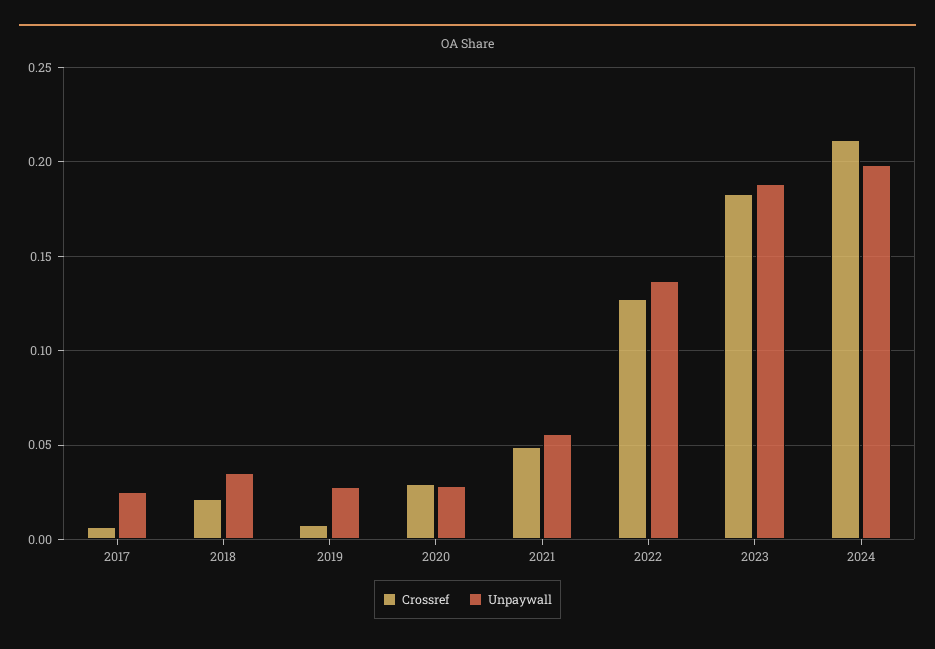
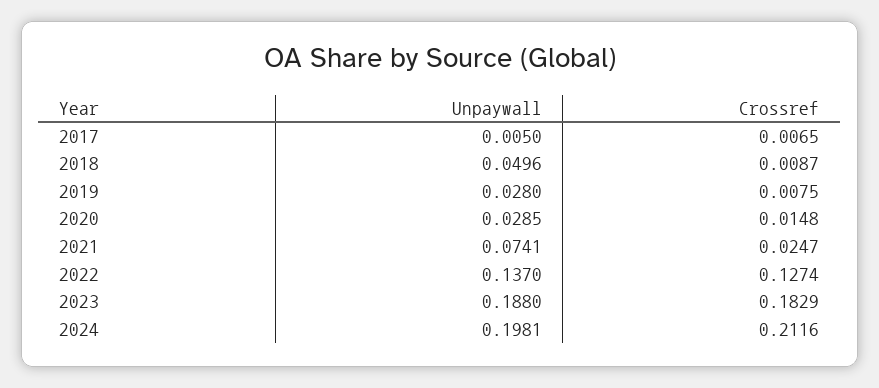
  {
    "Crossref": {
      "2017": 0.0065,
-     "2018": 0.02,
+     "2018": 0.0087,
      "2019": 0.0075,
-     "2020": 0.03,
+     "2020": 0.0148,
-     "2021": 0.05,
+     "2021": 0.0247,
      "2022": 0.1274,
      "2023": 0.1829,
      "2024": 0.2116
    },
    "Unpaywall": {
-     "2017": 0.025,
+     "2017": 0.005,
-     "2018": 0.035,
+     "2018": 0.0496,
      "2019": 0.028,
      "2020": 0.0285,
-     "2021": 0.055,
+     "2021": 0.0741,
      "2022": 0.137,
      "2023": 0.188,
      "2024": 0.1981
    }
  }

